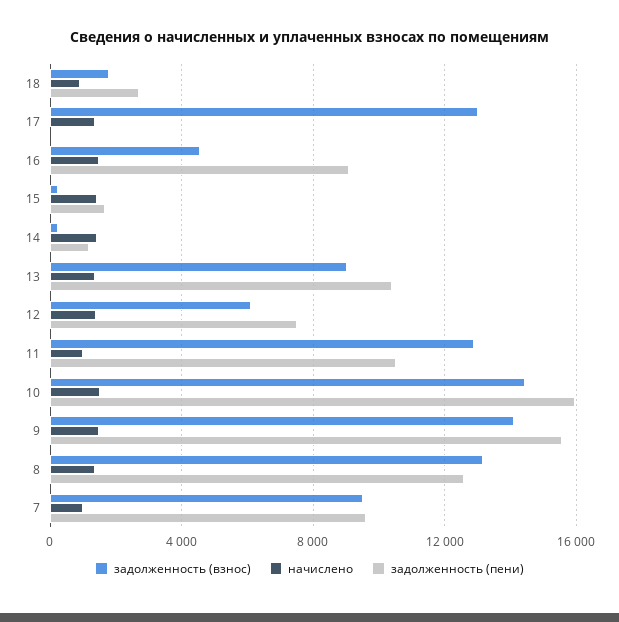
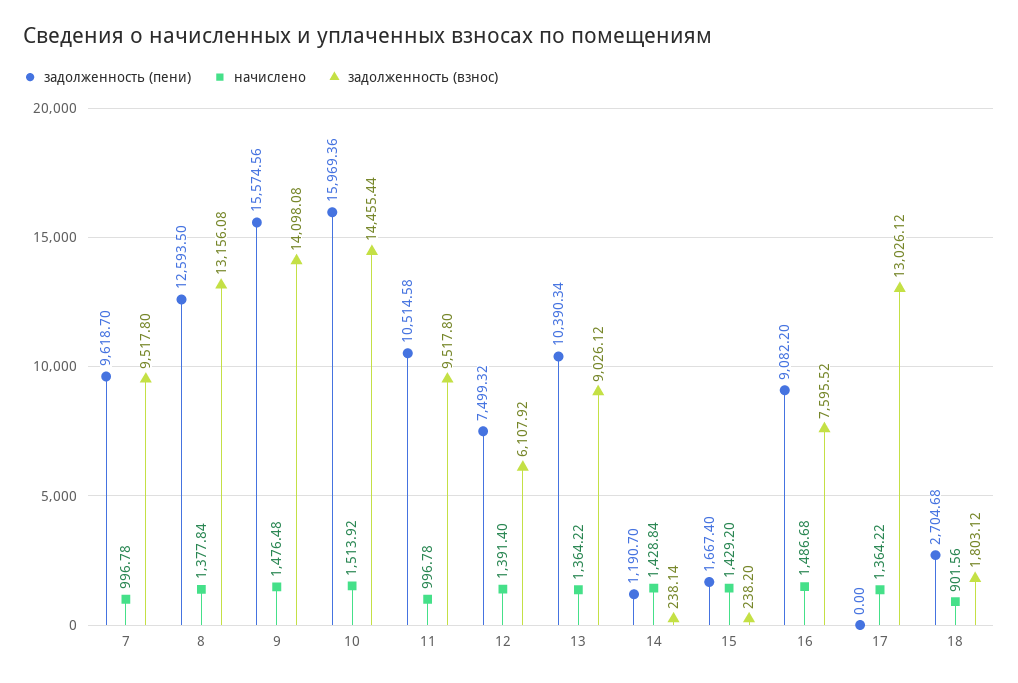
  {
    "задолженность (взнос)": {
      "18": 1803.12,
      "17": 13026.12,
-     "16": 4500,
+     "16": 7595.52,
      "15": 238.2,
      "14": 238.14,
      "13": 9026.12,
      "12": 6107.92,
-     "11": 13000,
+     "11": 9517.8,
      "10": 14455.44,
      "9": 14098.08,
      "8": 13156.08,
      "7": 9517.8
    },
    "начислено": {
      "18": 901.56,
      "17": 1364.22,
      "16": 1486.68,
      "15": 1429.2,
      "14": 1428.84,
      "13": 1364.22,
      "12": 1391.4,
      "11": 996.78,
      "10": 1513.92,
      "9": 1476.48,
      "8": 1377.84,
      "7": 996.78
    },
    "задолженность (пени)": {
      "18": 2704.68,
      "17": 0,
      "16": 9082.2,
      "15": 1667.4,
      "14": 1190.7,
      "13": 10390.34,
      "12": 7499.32,
      "11": 10514.58,
      "10": 15969.36,
      "9": 15574.56,
      "8": 12593.5,
      "7": 9618.7
    }
  }

